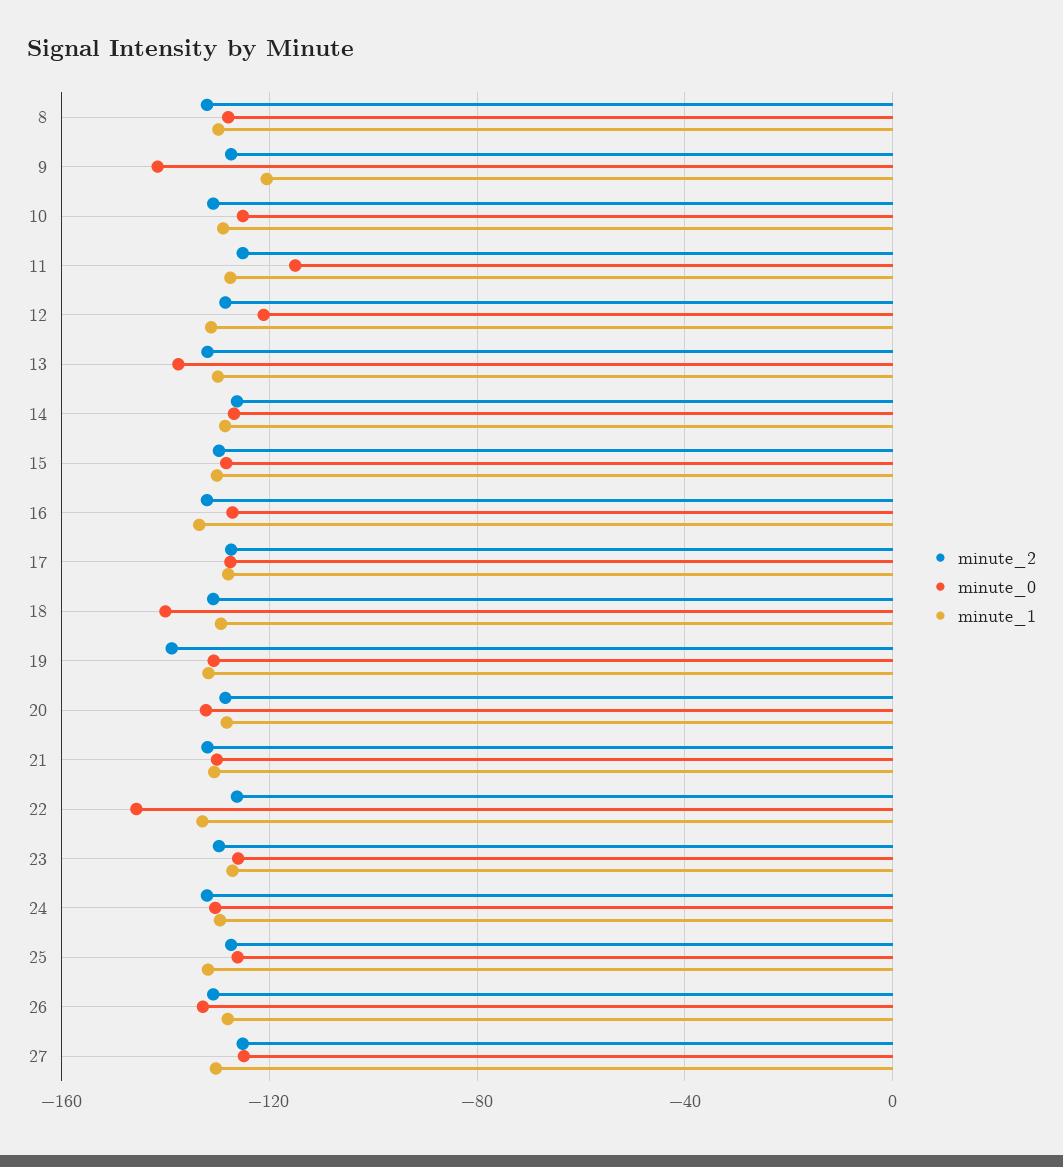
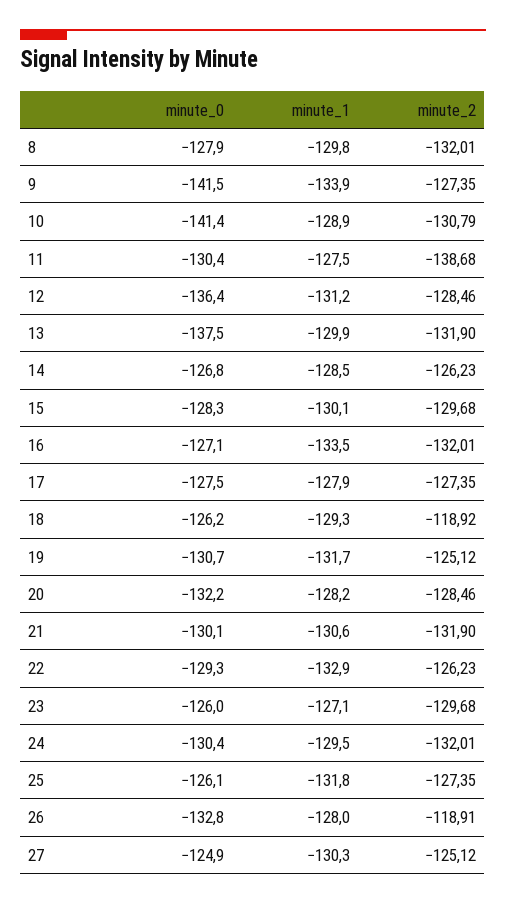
  {
    "minute_2": {
      "8": -132.01,
      "9": -127.35,
      "10": -130.79,
-     "11": -125,
+     "11": -138.68,
      "12": -128.46,
      "13": -131.9,
      "14": -126.23,
      "15": -129.68,
      "16": -132.01,
      "17": -127.35,
-     "18": -130,
+     "18": -118.92,
-     "19": -140,
+     "19": -125.12,
      "20": -128.46,
      "21": -131.9,
      "22": -126.23,
      "23": -129.68,
      "24": -132.01,
      "25": -127.35,
-     "26": -130,
+     "26": -118.91,
      "27": -125.12
    },
    "minute_0": {
      "8": -127.9,
      "9": -141.5,
-     "10": -125,
+     "10": -141.4,
-     "11": -115,
+     "11": -130.4,
-     "12": -120,
+     "12": -136.4,
      "13": -137.5,
      "14": -126.8,
      "15": -128.3,
      "16": -127.1,
      "17": -127.5,
-     "18": -140,
+     "18": -126.2,
      "19": -130.7,
      "20": -132.2,
      "21": -130.1,
-     "22": -145,
+     "22": -129.3,
      "23": -126,
      "24": -130.4,
      "25": -126.1,
      "26": -132.8,
      "27": -124.9
    },
    "minute_1": {
      "8": -129.8,
-     "9": -120,
+     "9": -133.9,
      "10": -128.9,
      "11": -127.5,
      "12": -131.2,
      "13": -129.9,
      "14": -128.5,
      "15": -130.1,
      "16": -133.5,
      "17": -127.9,
      "18": -129.3,
      "19": -131.7,
      "20": -128.2,
      "21": -130.6,
      "22": -132.9,
      "23": -127.1,
      "24": -129.5,
      "25": -131.8,
      "26": -128,
      "27": -130.3
    }
  }

